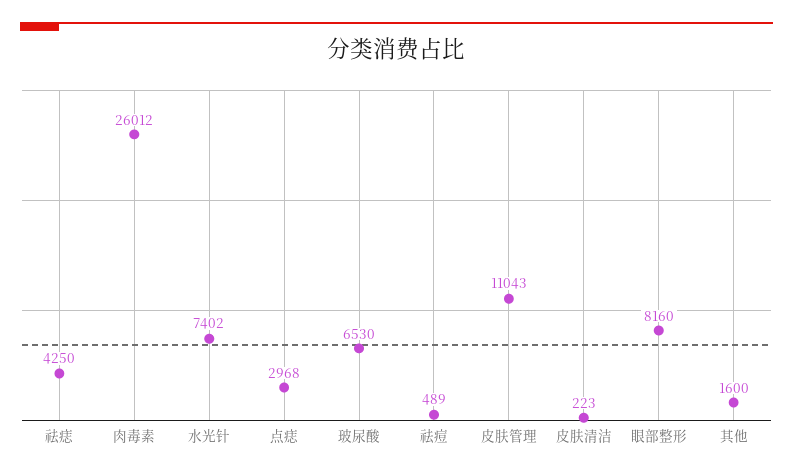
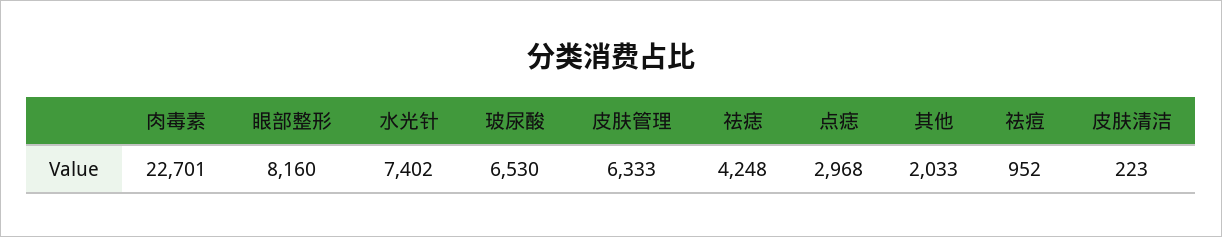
  {
-   "祛痣": 4250,
+   "祛痣": 4248,
-   "肉毒素": 26012,
+   "肉毒素": 22701,
    "水光针": 7402,
    "点痣": 2968,
    "玻尿酸": 6530,
-   "祛痘": 489,
+   "祛痘": 952,
-   "皮肤管理": 11043,
+   "皮肤管理": 6333,
    "皮肤清洁": 223,
    "眼部整形": 8160,
-   "其他": 1600
+   "其他": 2033
  }

